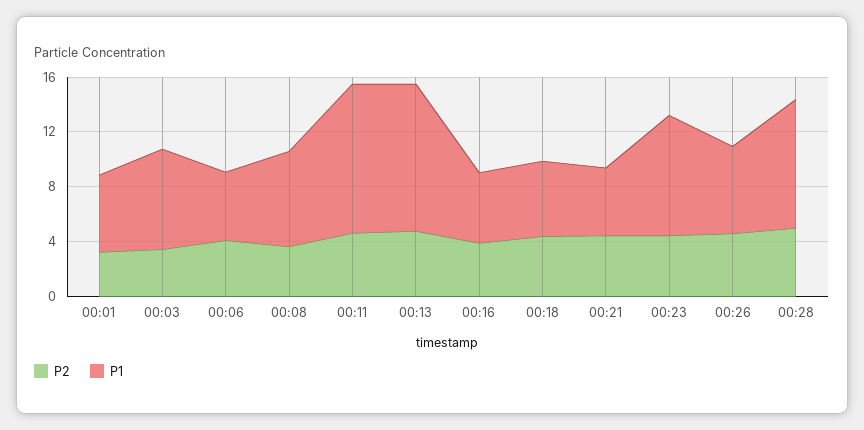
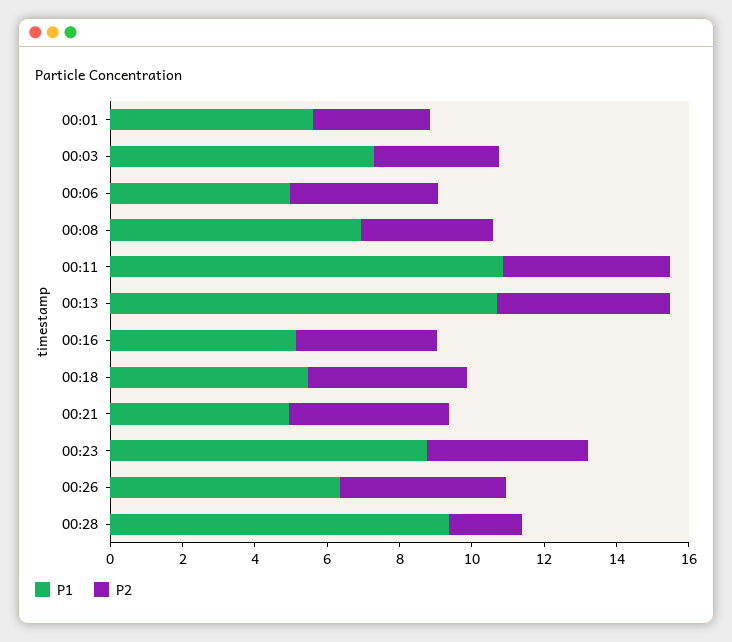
  {
    "P2": {
      "00:01": 3.5,
      "00:03": 3.5,
      "00:06": 4,
      "00:08": 3.5,
      "00:11": 4.5,
      "00:13": 5,
      "00:16": 4,
      "00:18": 4.5,
      "00:21": 4.5,
      "00:23": 4.5,
      "00:26": 4.5,
-     "00:28": 5
+     "00:28": 2
    },
    "P1": {
      "00:01": 5.5,
      "00:03": 7.5,
      "00:06": 5,
      "00:08": 7,
      "00:11": 11,
      "00:13": 10.5,
      "00:16": 5,
      "00:18": 5.5,
      "00:21": 5,
      "00:23": 9,
      "00:26": 6.5,
      "00:28": 9.5
    }
  }

